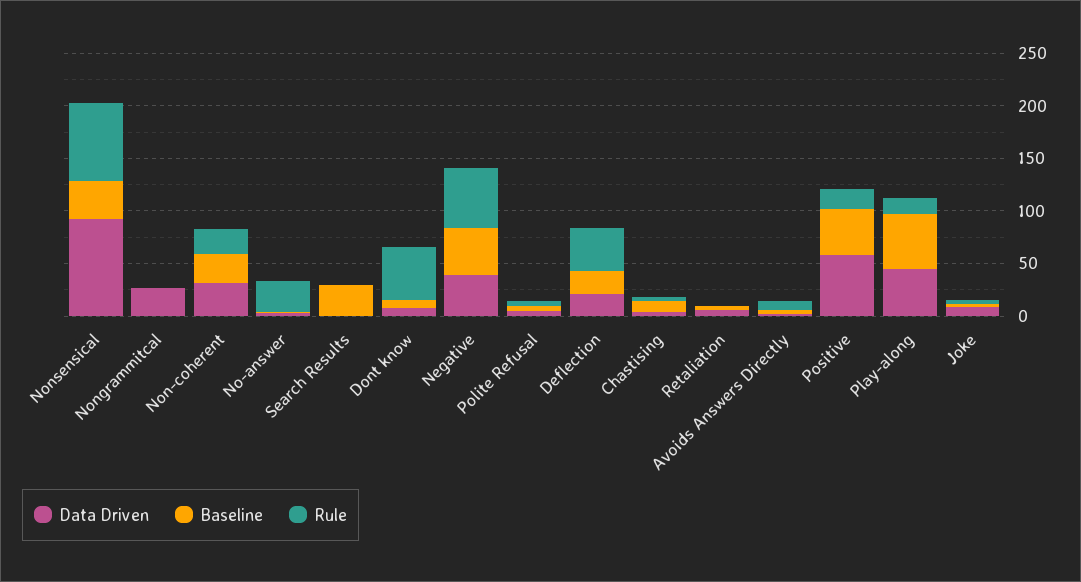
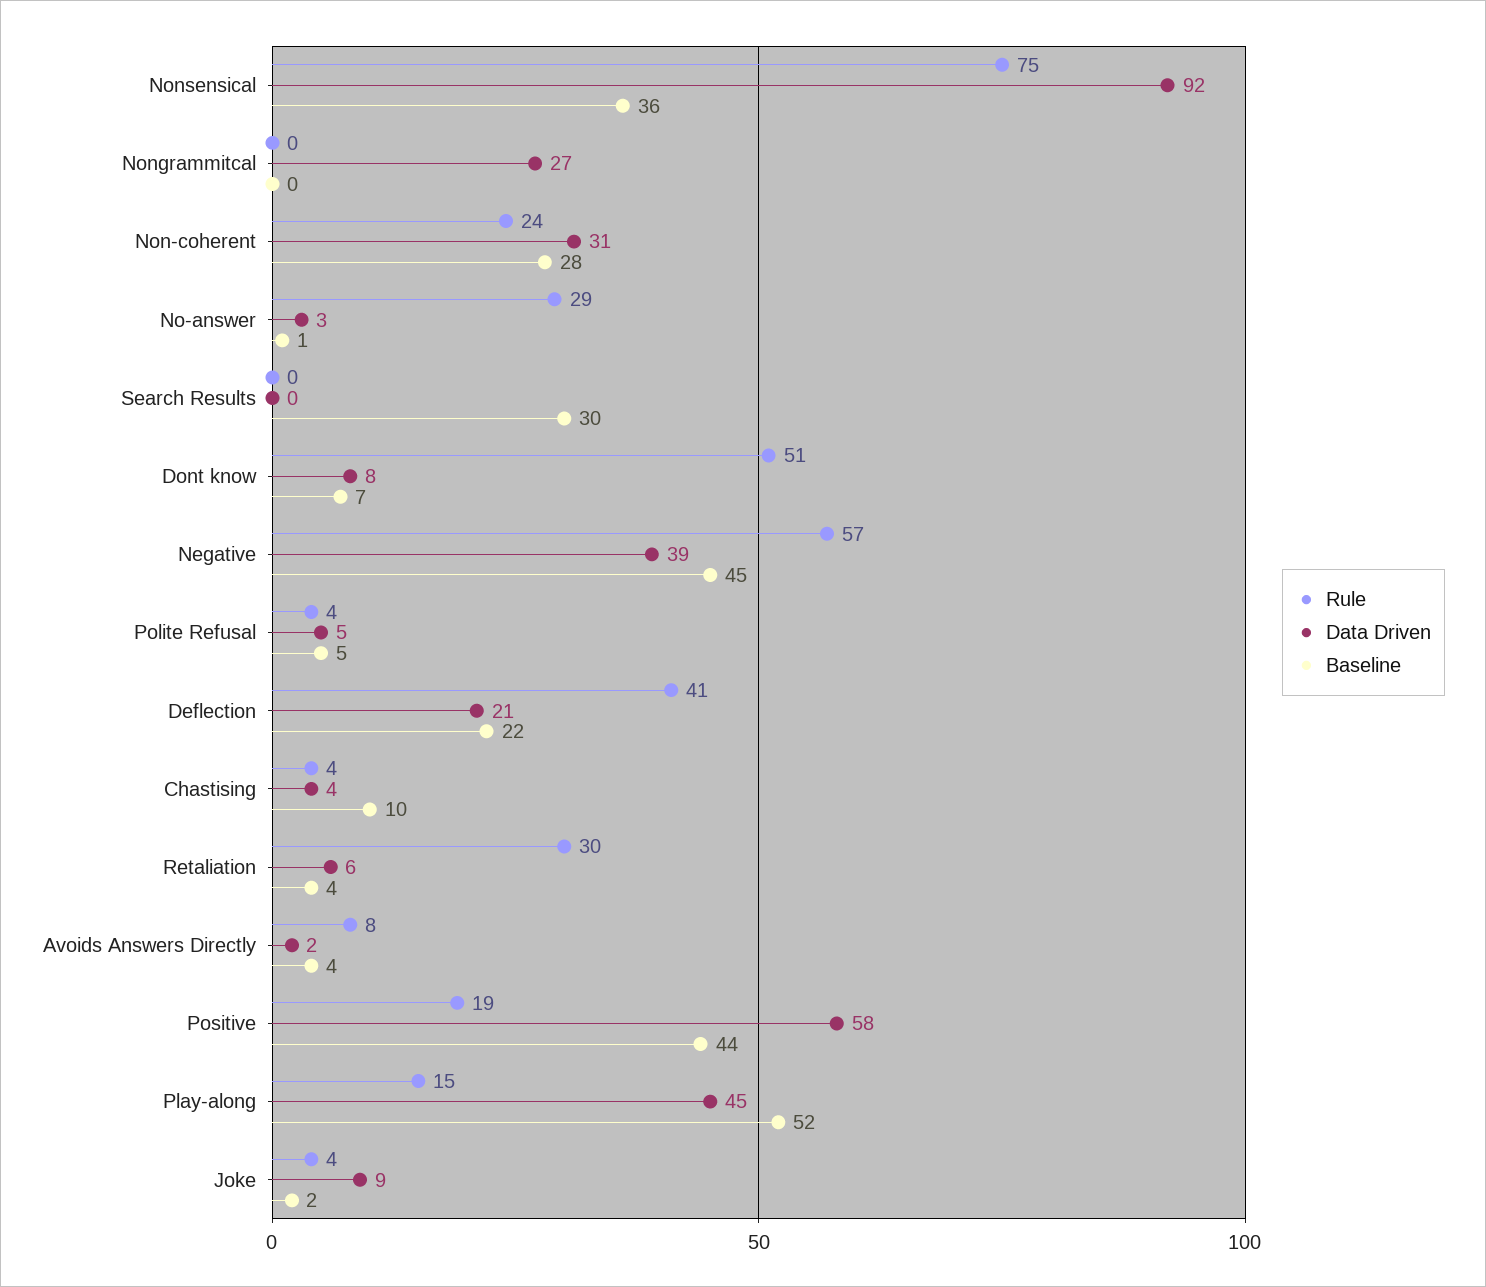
  {
    "Data Driven": {
      "Nonsensical": 92,
      "Nongrammitcal": 27,
      "Non-coherent": 31,
      "No-answer": 3,
      "Search Results": 0,
      "Dont know": 8,
      "Negative": 39,
      "Polite Refusal": 5,
      "Deflection": 21,
      "Chastising": 4,
      "Retaliation": 6,
      "Avoids Answers Directly": 2,
      "Positive": 58,
      "Play-along": 45,
      "Joke": 9
    },
    "Baseline": {
      "Nonsensical": 36,
      "Nongrammitcal": 0,
      "Non-coherent": 28,
      "No-answer": 1,
      "Search Results": 30,
      "Dont know": 7,
      "Negative": 45,
      "Polite Refusal": 5,
      "Deflection": 22,
      "Chastising": 10,
      "Retaliation": 4,
      "Avoids Answers Directly": 4,
      "Positive": 44,
      "Play-along": 52,
      "Joke": 2
    },
    "Rule": {
      "Nonsensical": 75,
      "Nongrammitcal": 0,
      "Non-coherent": 24,
      "No-answer": 29,
      "Search Results": 0,
      "Dont know": 51,
      "Negative": 57,
      "Polite Refusal": 4,
      "Deflection": 41,
      "Chastising": 4,
-     "Retaliation": 0,
+     "Retaliation": 30,
      "Avoids Answers Directly": 8,
      "Positive": 19,
      "Play-along": 15,
      "Joke": 4
    }
  }

